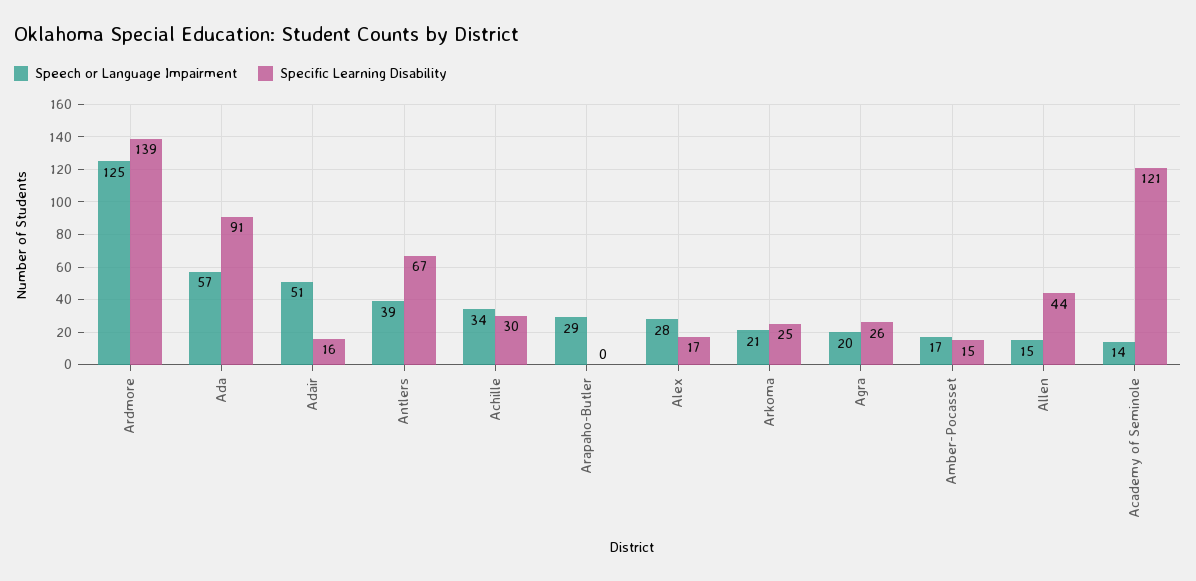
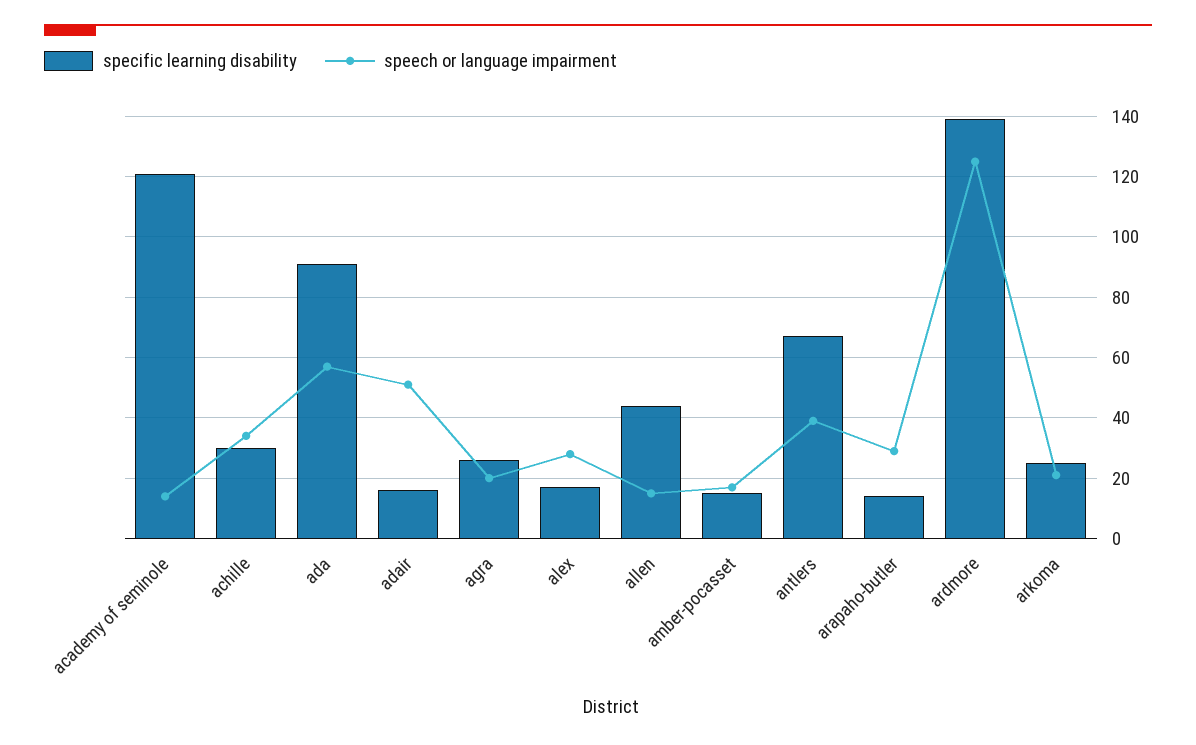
  {
    "Speech or Language Impairment": {
      "Ardmore": 125,
      "Ada": 57,
      "Adair": 51,
      "Antlers": 39,
      "Achille": 34,
      "Arapaho-Butler": 29,
      "Alex": 28,
      "Arkoma": 21,
      "Agra": 20,
      "Amber-Pocasset": 17,
      "Allen": 15,
      "Academy of Seminole": 14
    },
    "Specific Learning Disability": {
      "Ardmore": 139,
      "Ada": 91,
      "Adair": 16,
      "Antlers": 67,
      "Achille": 30,
-     "Arapaho-Butler": 0,
+     "Arapaho-Butler": 15,
      "Alex": 17,
      "Arkoma": 25,
      "Agra": 26,
      "Amber-Pocasset": 15,
      "Allen": 44,
      "Academy of Seminole": 121
    }
  }

